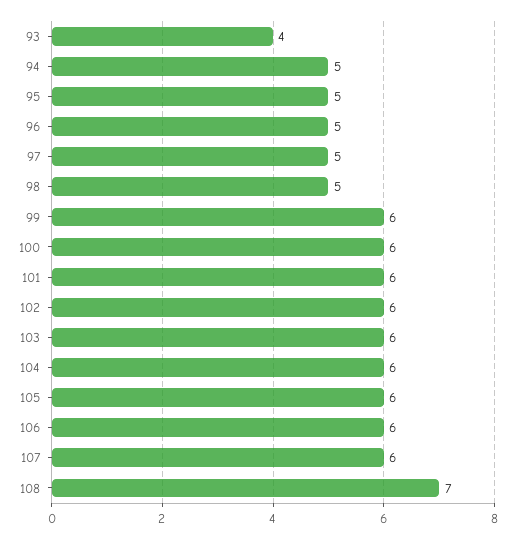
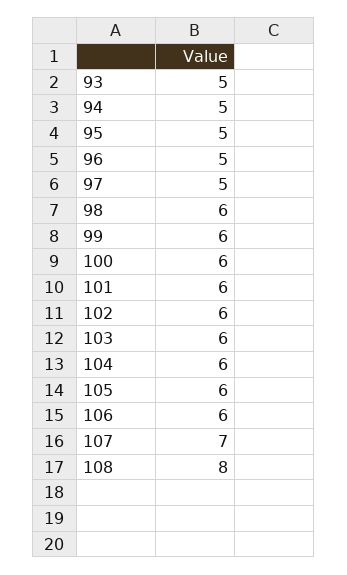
  {
-   "93": 4,
+   "93": 5,
    "94": 5,
    "95": 5,
    "96": 5,
    "97": 5,
-   "98": 5,
+   "98": 6,
    "99": 6,
    "100": 6,
    "101": 6,
    "102": 6,
    "103": 6,
    "104": 6,
    "105": 6,
    "106": 6,
-   "107": 6,
+   "107": 7,
-   "108": 7
+   "108": 8
  }

